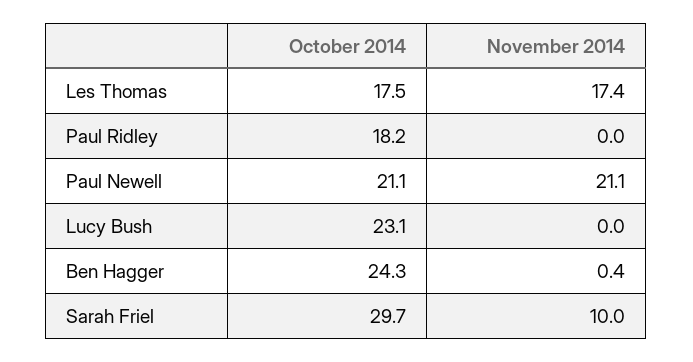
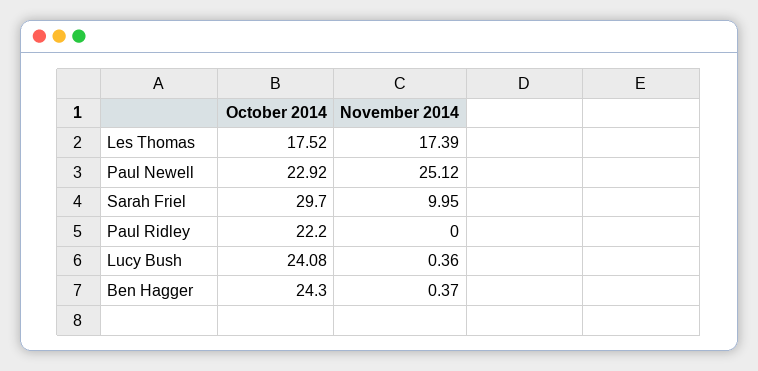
  {
    "October 2014": {
      "Les Thomas": 17.52,
-     "Paul Ridley": 18.2,
+     "Paul Ridley": 22.2,
-     "Paul Newell": 21.1,
+     "Paul Newell": 22.92,
-     "Lucy Bush": 23.1,
+     "Lucy Bush": 24.08,
      "Ben Hagger": 24.3,
      "Sarah Friel": 29.7
    },
    "November 2014": {
      "Les Thomas": 17.39,
      "Paul Ridley": 0,
-     "Paul Newell": 21.1,
+     "Paul Newell": 25.12,
-     "Lucy Bush": 0,
+     "Lucy Bush": 0.36,
      "Ben Hagger": 0.37,
      "Sarah Friel": 9.95
    }
  }

